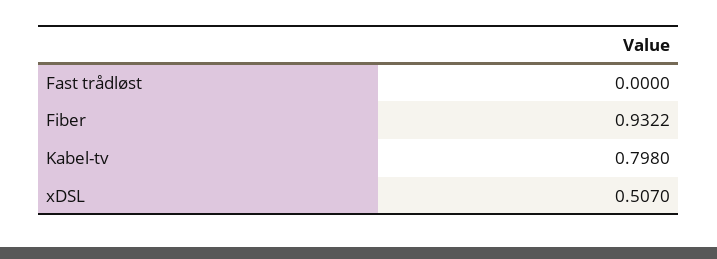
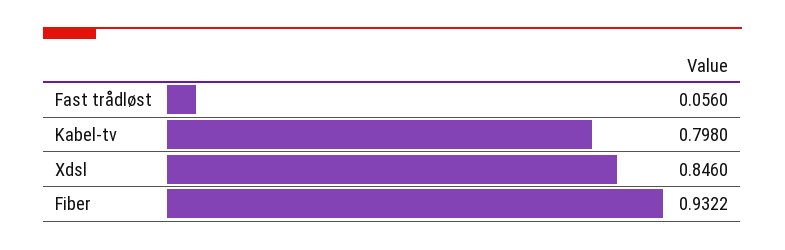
  {
-   "Fast trådløst": 0,
+   "Fast trådløst": 0.056,
    "Fiber": 0.9322,
    "Kabel-tv": 0.798,
-   "xDSL": 0.507
+   "xDSL": 0.846
  }

